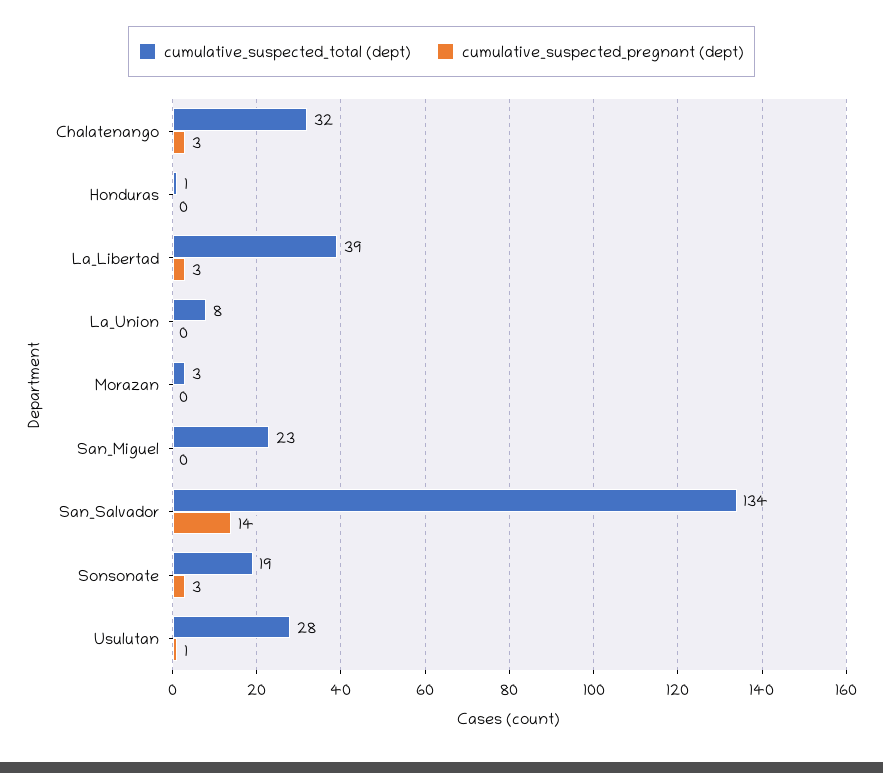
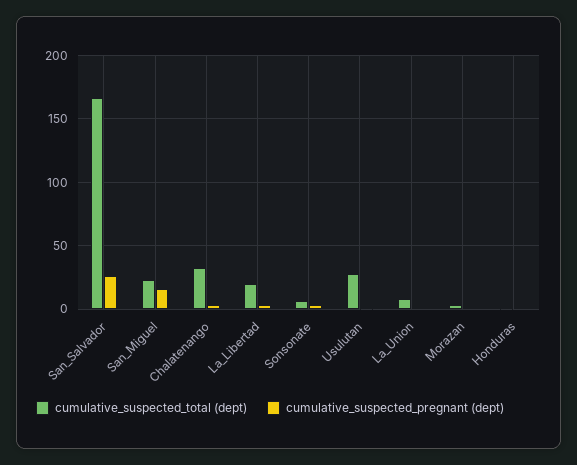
  {
    "cumulative_suspected_total (dept)": {
      "Chalatenango": 32,
      "Honduras": 1,
-     "La_Libertad": 39,
+     "La_Libertad": 20,
      "La_Union": 8,
      "Morazan": 3,
      "San_Miguel": 23,
-     "San_Salvador": 134,
+     "San_Salvador": 165,
-     "Sonsonate": 19,
+     "Sonsonate": 5,
      "Usulutan": 28
    },
    "cumulative_suspected_pregnant (dept)": {
      "Chalatenango": 3,
      "Honduras": 0,
      "La_Libertad": 3,
      "La_Union": 0,
      "Morazan": 0,
-     "San_Miguel": 0,
+     "San_Miguel": 15,
-     "San_Salvador": 14,
+     "San_Salvador": 25,
      "Sonsonate": 3,
      "Usulutan": 1
    }
  }

